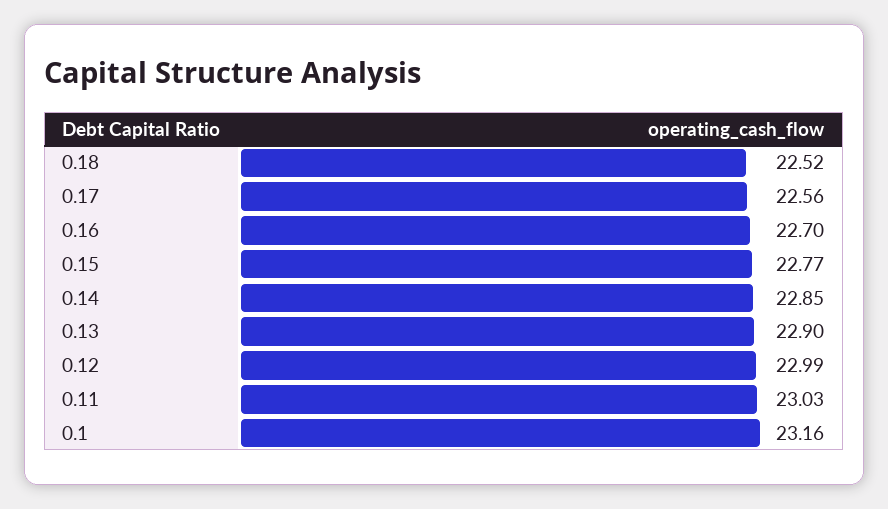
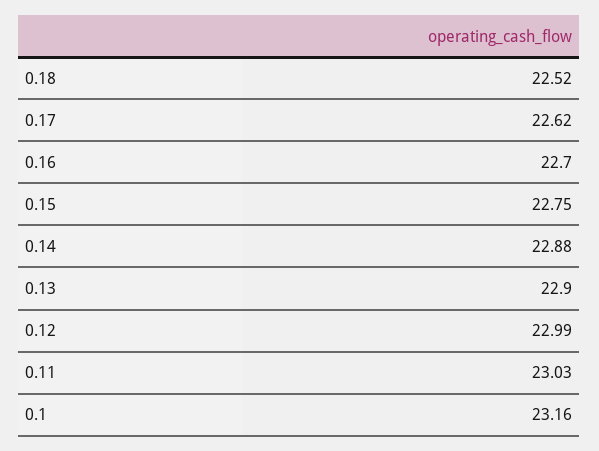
  {
    "0.18": 22.52,
-   "0.17": 22.56,
+   "0.17": 22.62,
    "0.16": 22.7,
-   "0.15": 22.77,
+   "0.15": 22.75,
-   "0.14": 22.85,
+   "0.14": 22.88,
    "0.13": 22.9,
    "0.12": 22.99,
    "0.11": 23.03,
    "0.1": 23.16
  }

